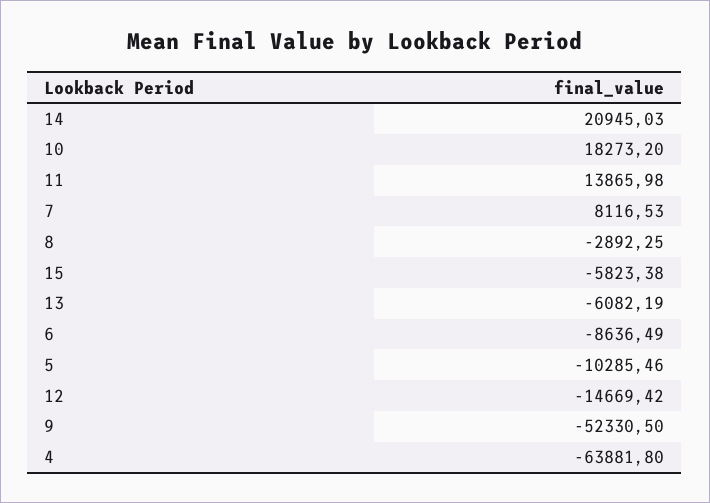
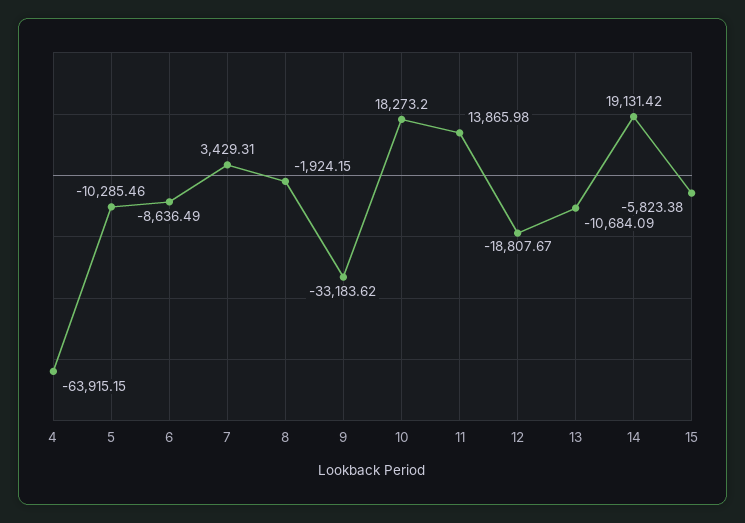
  {
-   "14": 20945.03,
+   "14": 19131.42,
    "10": 18273.2,
    "11": 13865.98,
-   "7": 8116.53,
+   "7": 3429.31,
-   "8": -2892.25,
+   "8": -1924.15,
    "15": -5823.38,
-   "13": -6082.19,
+   "13": -10684.09,
    "6": -8636.49,
    "5": -10285.46,
-   "12": -14669.42,
+   "12": -18807.67,
-   "9": -52330.5,
+   "9": -33183.62,
-   "4": -63881.8
+   "4": -63915.15
  }

